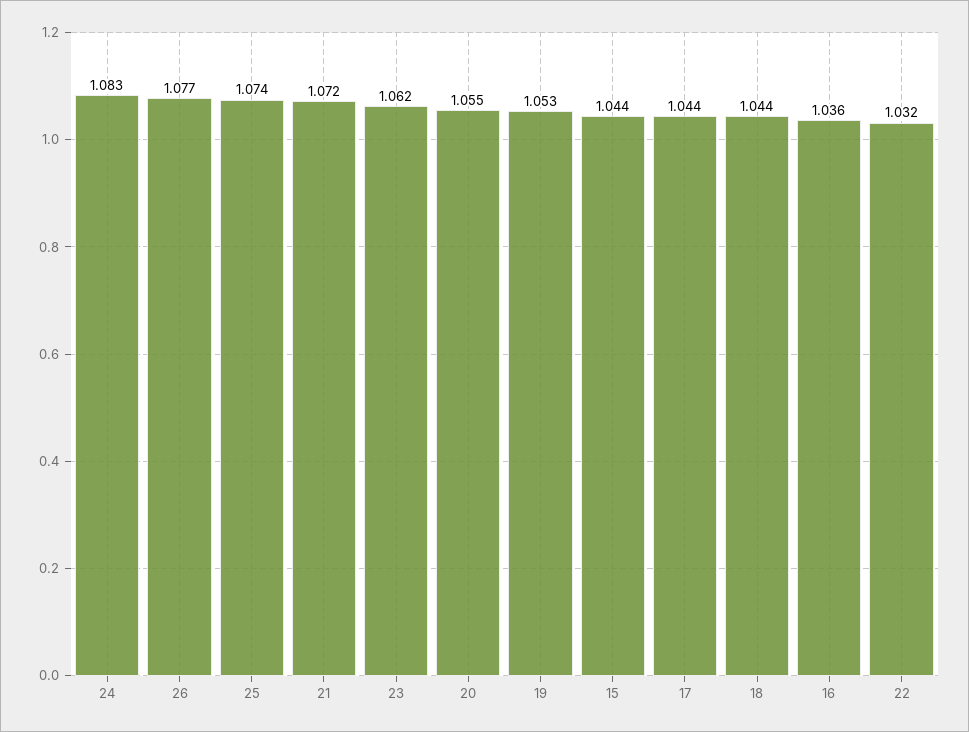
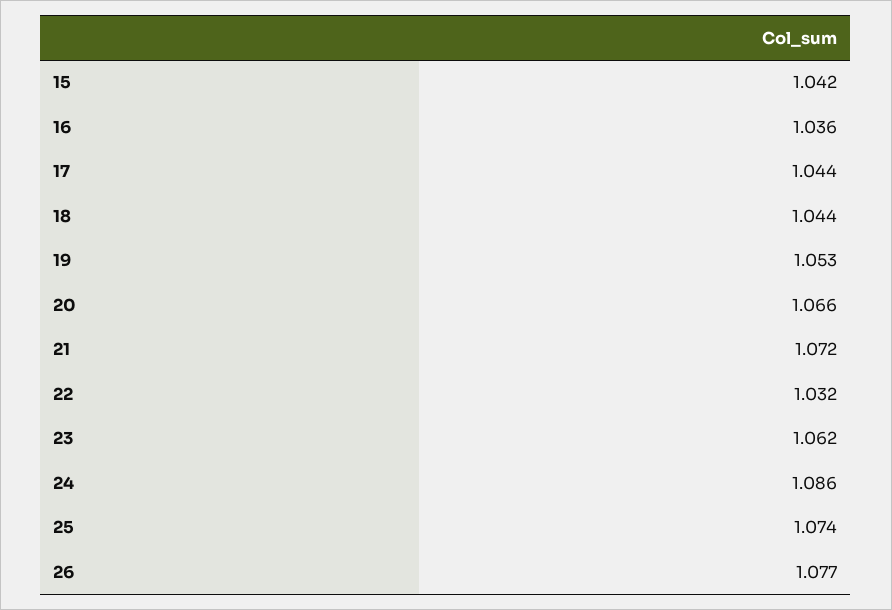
  {
-   "24": 1.083,
+   "24": 1.086,
    "26": 1.077,
    "25": 1.074,
    "21": 1.072,
    "23": 1.062,
-   "20": 1.055,
+   "20": 1.066,
    "19": 1.053,
-   "15": 1.044,
+   "15": 1.042,
    "17": 1.044,
    "18": 1.044,
    "16": 1.036,
    "22": 1.032
  }

